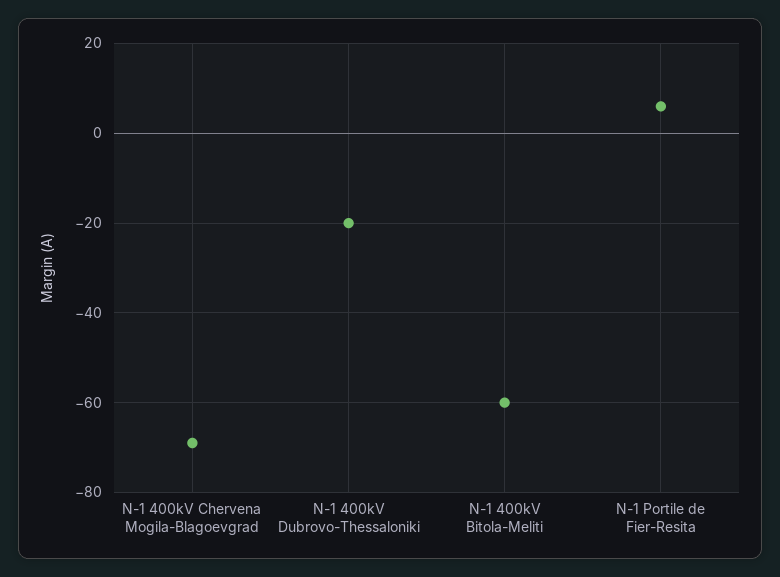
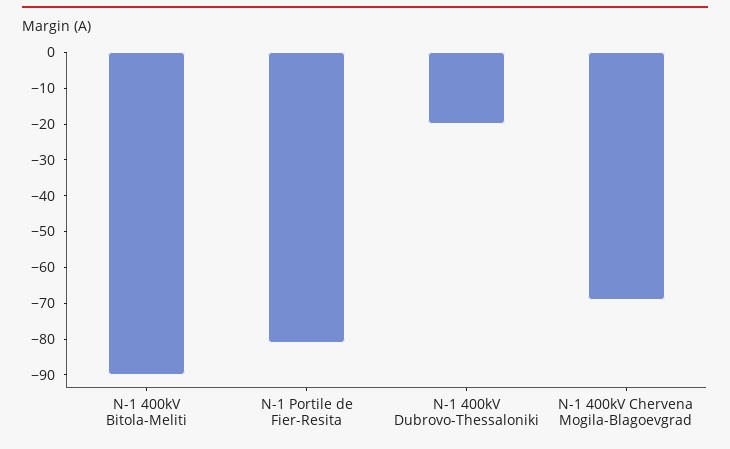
  {
    "N-1 400kV Chervena Mogila-Blagoevgrad": -70,
    "N-1 400kV Dubrovo-Thessaloniki": -20,
-   "N-1 400kV Bitola-Meliti": -60,
+   "N-1 400kV Bitola-Meliti": -90,
-   "N-1 Portile de Fier-Resita": 5
+   "N-1 Portile de Fier-Resita": -80
  }

